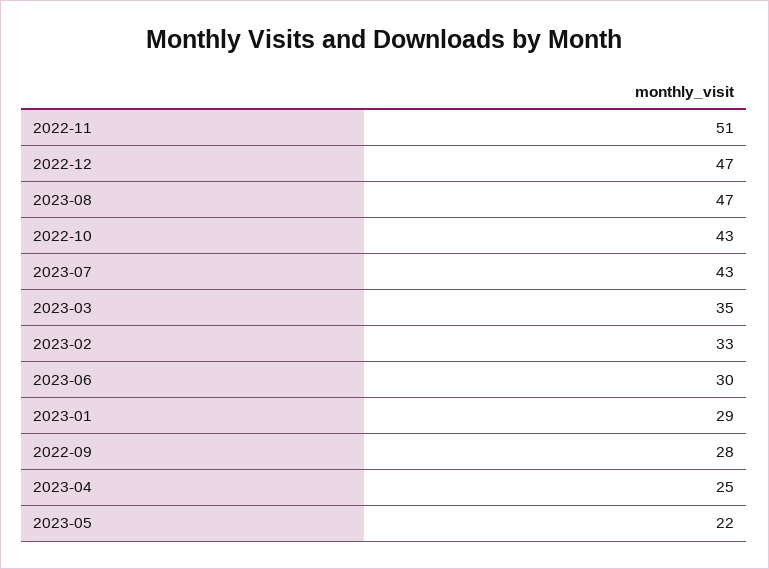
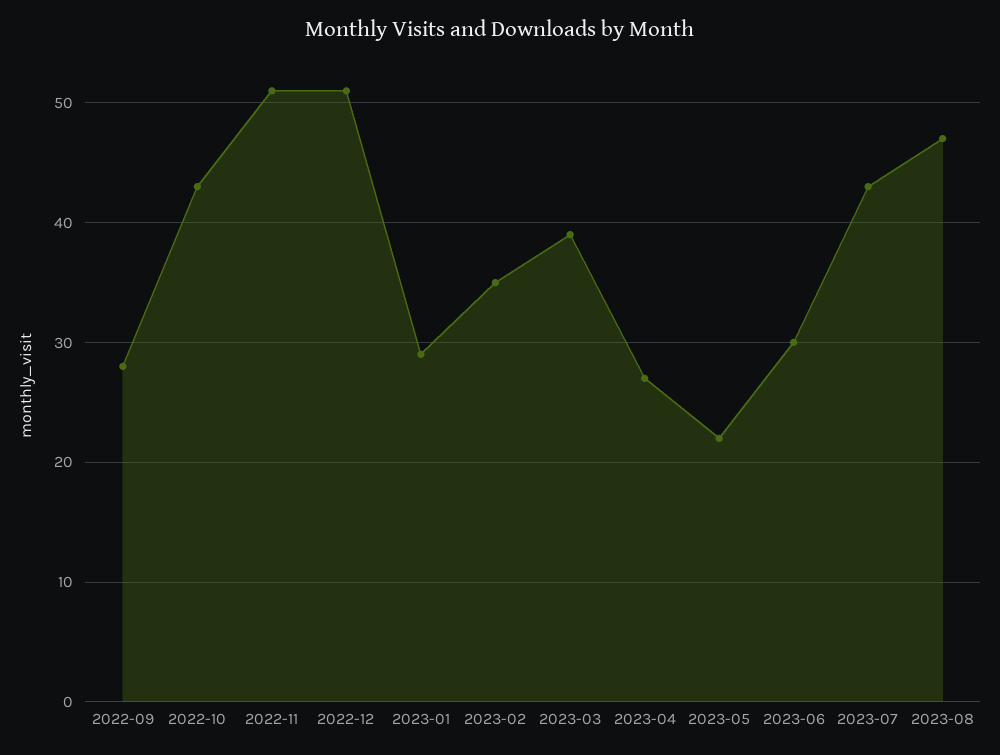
  {
    "2022-11": 51,
-   "2022-12": 47,
+   "2022-12": 51,
    "2023-08": 47,
    "2022-10": 43,
    "2023-07": 43,
-   "2023-03": 35,
+   "2023-03": 39,
-   "2023-02": 33,
+   "2023-02": 35,
    "2023-06": 30,
    "2023-01": 29,
    "2022-09": 28,
-   "2023-04": 25,
+   "2023-04": 27,
    "2023-05": 22
  }

